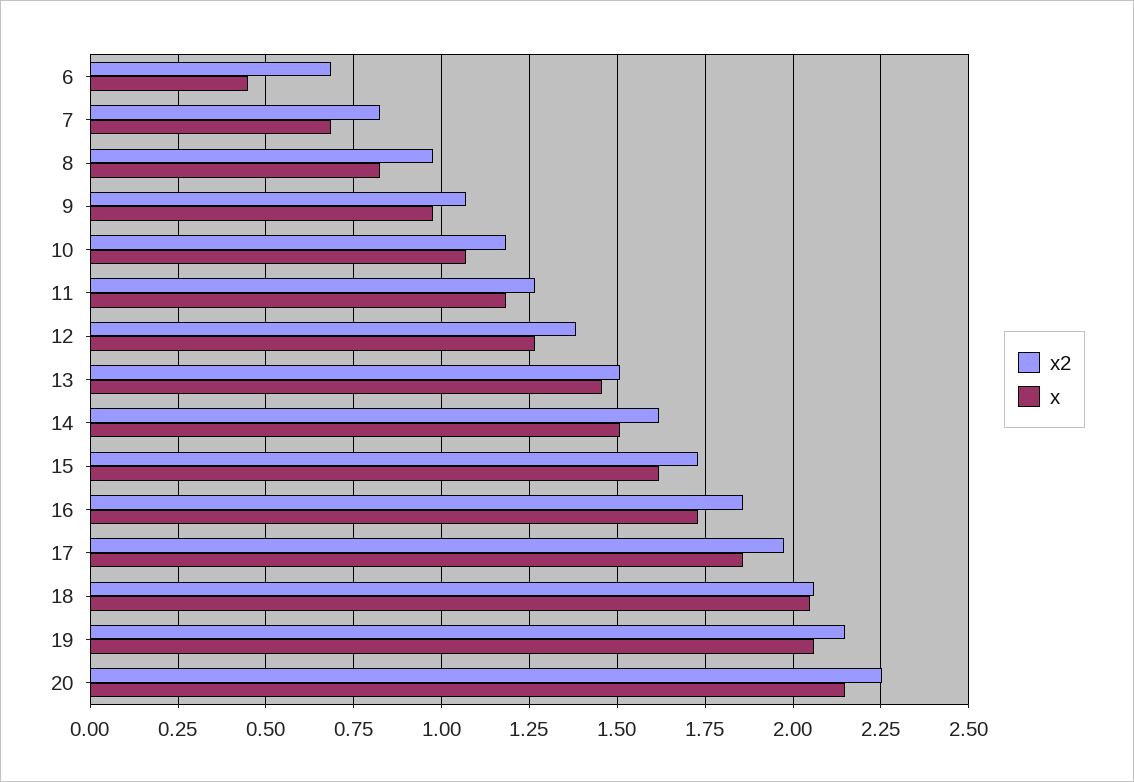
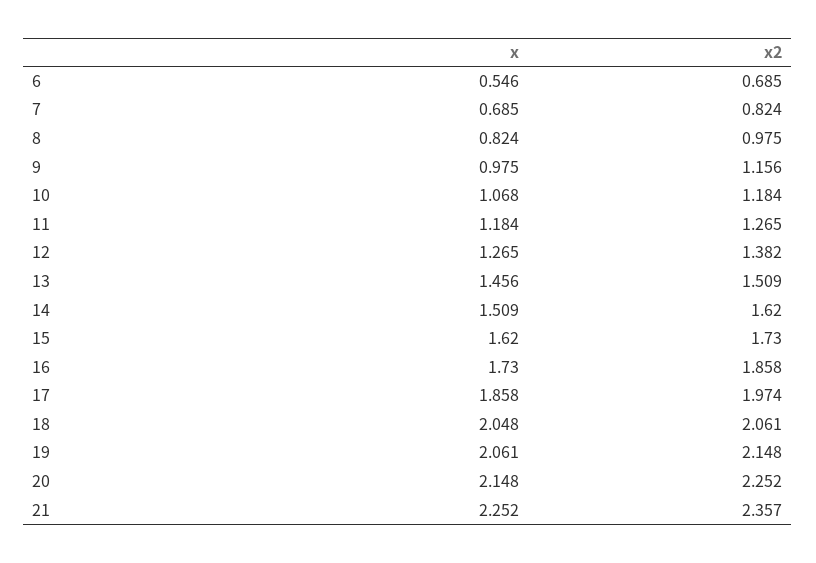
  {
    "x2": {
      "6": 0.685,
      "7": 0.824,
      "8": 0.975,
-     "9": 1.075,
+     "9": 1.156,
      "10": 1.184,
      "11": 1.265,
      "12": 1.382,
      "13": 1.509,
      "14": 1.62,
      "15": 1.73,
      "16": 1.858,
      "17": 1.974,
      "18": 2.061,
      "19": 2.148,
-     "20": 2.252
+     "20": 2.252,
+     "21": 2.357
    },
    "x": {
-     "6": 0.45,
+     "6": 0.546,
      "7": 0.685,
      "8": 0.824,
      "9": 0.975,
      "10": 1.068,
      "11": 1.184,
      "12": 1.265,
      "13": 1.456,
      "14": 1.509,
      "15": 1.62,
      "16": 1.73,
      "17": 1.858,
      "18": 2.048,
      "19": 2.061,
-     "20": 2.148
+     "20": 2.148,
+     "21": 2.252
    }
  }

